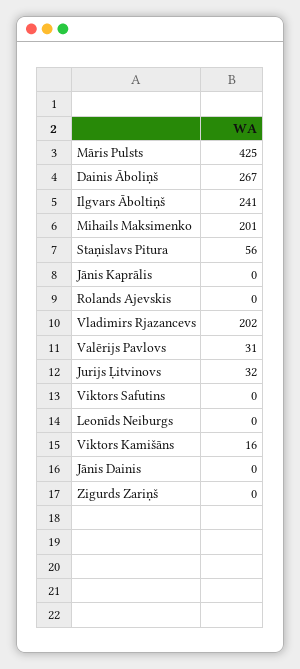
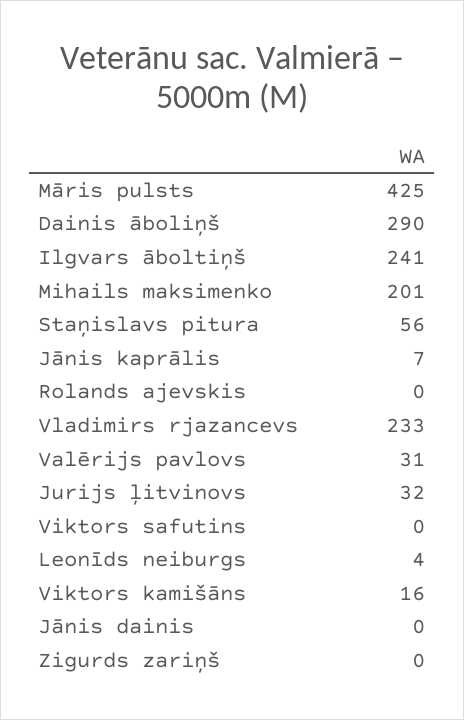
  {
    "Māris Pulsts": 425,
-   "Dainis Āboliņš": 267,
+   "Dainis Āboliņš": 290,
    "Ilgvars Āboltiņš": 241,
    "Mihails Maksimenko": 201,
    "Staņislavs Pitura": 56,
-   "Jānis Kaprālis": 0,
+   "Jānis Kaprālis": 7,
    "Rolands Ajevskis": 0,
-   "Vladimirs Rjazancevs": 202,
+   "Vladimirs Rjazancevs": 233,
    "Valērijs Pavlovs": 31,
    "Jurijs Ļitvinovs": 32,
    "Viktors Safutins": 0,
-   "Leonīds Neiburgs": 0,
+   "Leonīds Neiburgs": 4,
    "Viktors Kamišāns": 16,
    "Jānis Dainis": 0,
    "Zigurds Zariņš": 0
  }

